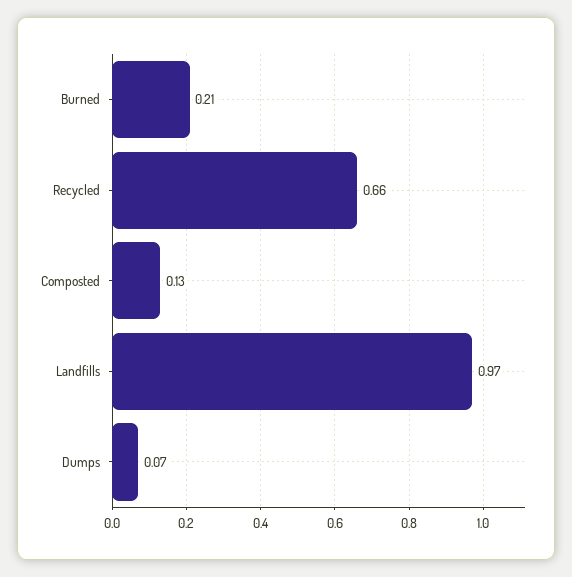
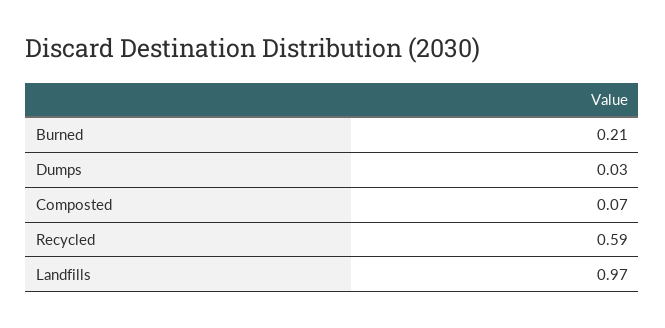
  {
    "Burned": 0.21,
-   "Recycled": 0.66,
+   "Recycled": 0.59,
-   "Composted": 0.13,
+   "Composted": 0.07,
    "Landfills": 0.97,
-   "Dumps": 0.07
+   "Dumps": 0.03
  }

